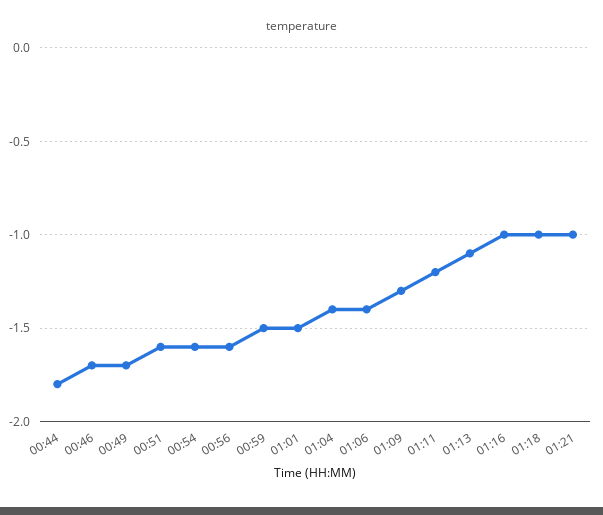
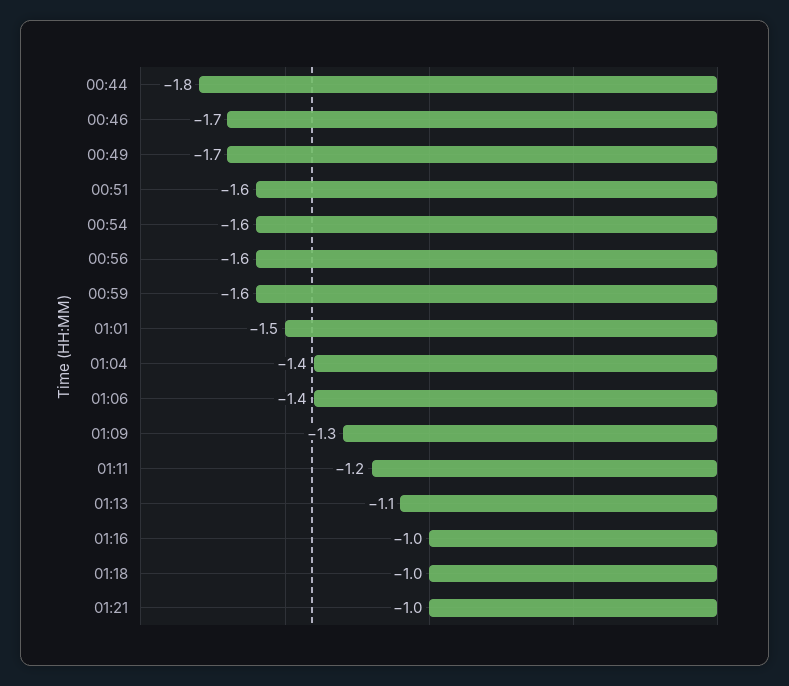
  {
    "00:44": -1.8,
    "00:46": -1.7,
    "00:49": -1.7,
    "00:51": -1.6,
    "00:54": -1.6,
    "00:56": -1.6,
-   "00:59": -1.5,
+   "00:59": -1.6,
    "01:01": -1.5,
    "01:04": -1.4,
    "01:06": -1.4,
    "01:09": -1.3,
    "01:11": -1.2,
    "01:13": -1.1,
    "01:16": -1,
    "01:18": -1,
    "01:21": -1
  }

